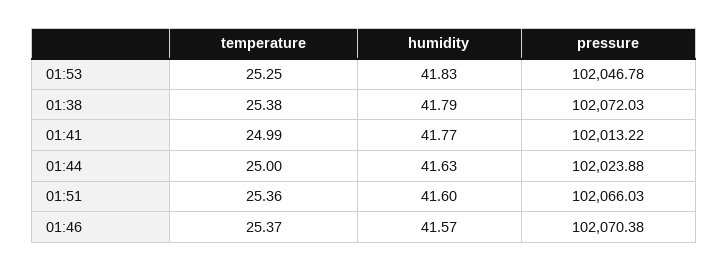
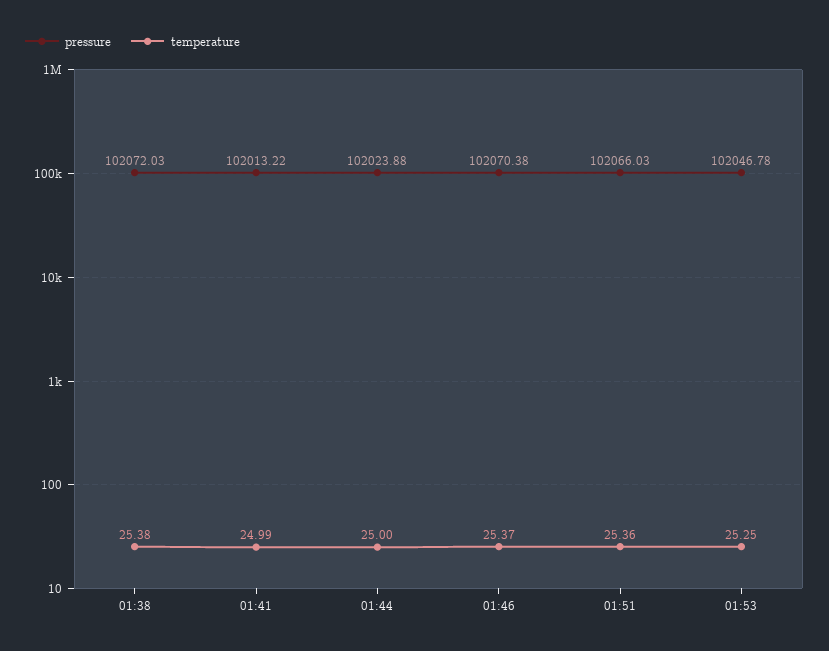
  {
    "temperature": {
      "01:53": 25.25,
      "01:38": 25.38,
      "01:41": 24.99,
      "01:44": 25,
      "01:51": 25.36,
      "01:46": 25.37
    },
-   "humidity": {
-     "01:53": 41.83,
-     "01:38": 41.79,
-     "01:41": 41.77,
-     "01:44": 41.63,
-     "01:51": 41.6,
-     "01:46": 41.57
-   },
    "pressure": {
      "01:53": 102046.78,
      "01:38": 102072.03,
      "01:41": 102013.22,
      "01:44": 102023.88,
      "01:51": 102066.03,
      "01:46": 102070.38
    }
  }

